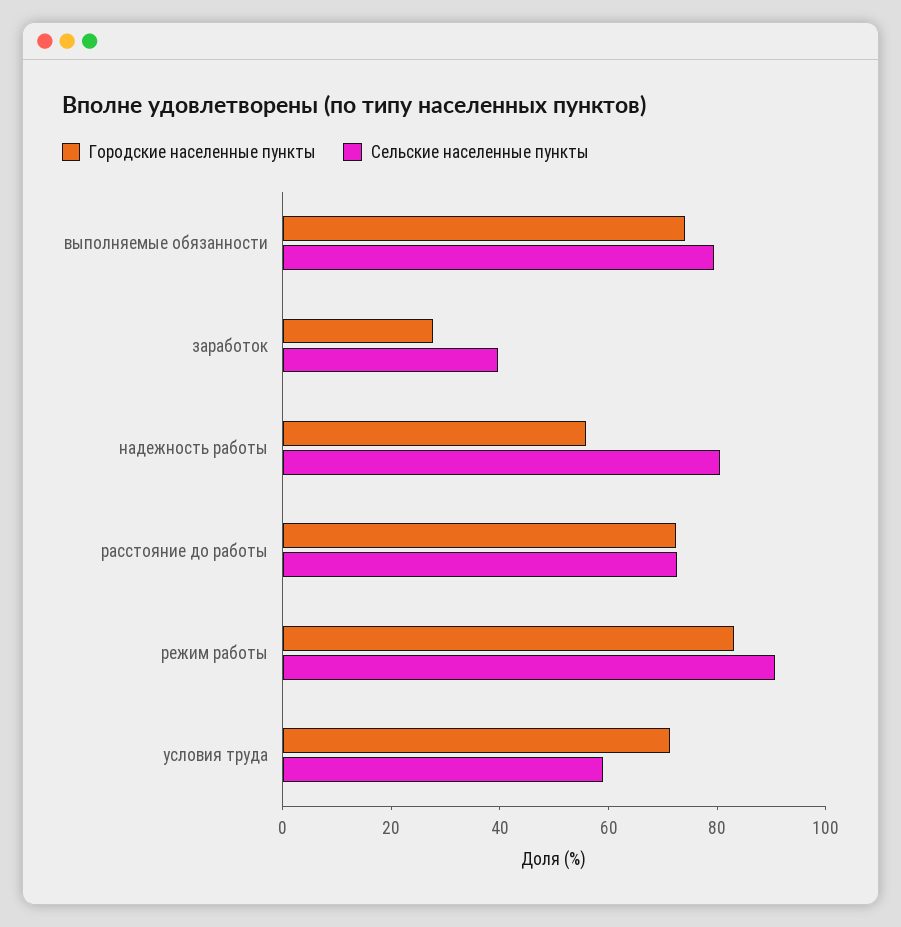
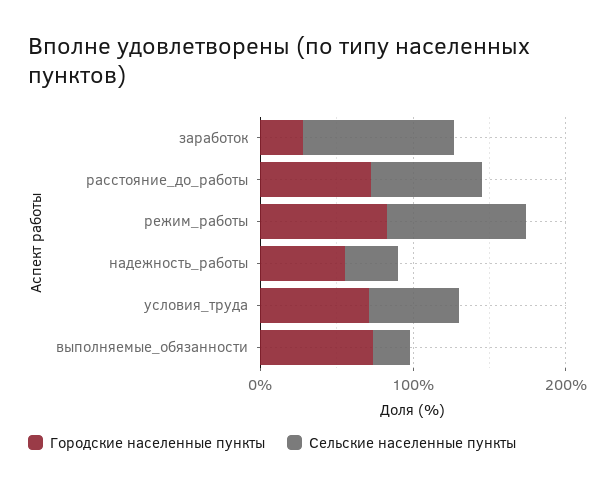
  {
    "Городские населенные пункты": {
      "выполняемые обязанности": 75,
      "заработок": 30,
      "надежность работы": 55,
      "расстояние до работы": 70,
      "режим работы": 85,
      "условия труда": 70
    },
    "Сельские населенные пункты": {
-     "выполняемые обязанности": 80,
+     "выполняемые обязанности": 20,
-     "заработок": 40,
+     "заработок": 100,
-     "надежность работы": 80,
+     "надежность работы": 40,
      "расстояние до работы": 75,
      "режим работы": 90,
      "условия труда": 60
    }
  }

